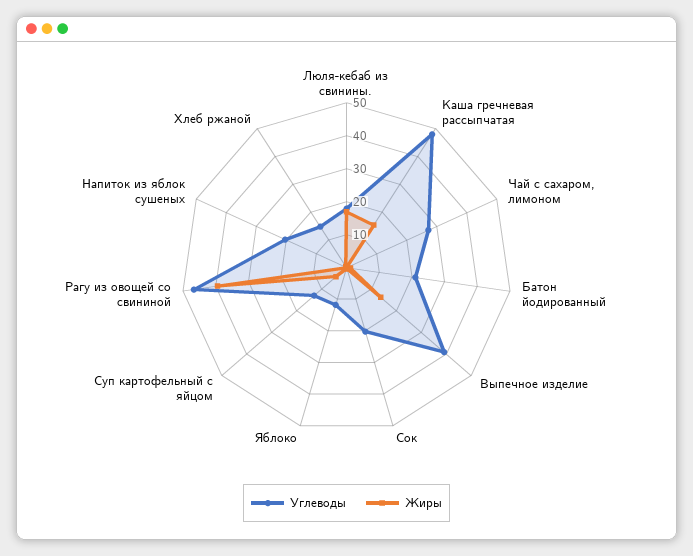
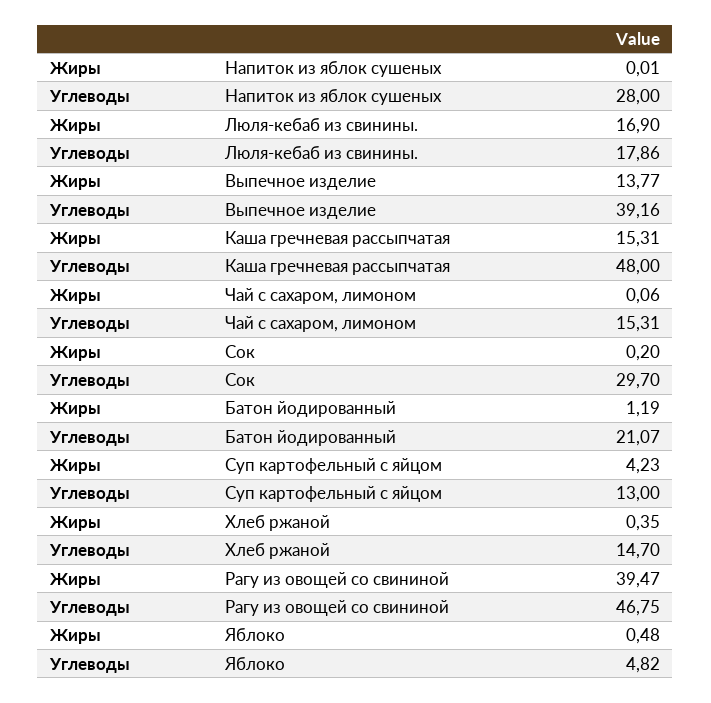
  {
    "Углеводы": {
      "Люля-кебаб из свинины.": 17.86,
      "Каша гречневая рассыпчатая": 48,
-     "Чай с сахаром, лимоном": 27.5,
+     "Чай с сахаром, лимоном": 15.31,
      "Батон йодированный": 21.07,
      "Выпечное изделие": 39.16,
-     "Сок": 20,
+     "Сок": 29.7,
-     "Яблоко": 12.5,
+     "Яблоко": 4.82,
      "Суп картофельный с яйцом": 13,
      "Рагу из овощей со свининой": 46.75,
-     "Напиток из яблок сушеных": 20,
+     "Напиток из яблок сушеных": 28,
      "Хлеб ржаной": 14.7
    },
    "Жиры": {
      "Люля-кебаб из свинины.": 16.9,
      "Каша гречневая рассыпчатая": 15.31,
      "Чай с сахаром, лимоном": 0.06,
      "Батон йодированный": 1.19,
      "Выпечное изделие": 13.77,
      "Сок": 0.2,
      "Яблоко": 0.48,
      "Суп картофельный с яйцом": 4.23,
      "Рагу из овощей со свининой": 39.47,
      "Напиток из яблок сушеных": 0.01,
      "Хлеб ржаной": 0.35
    }
  }

